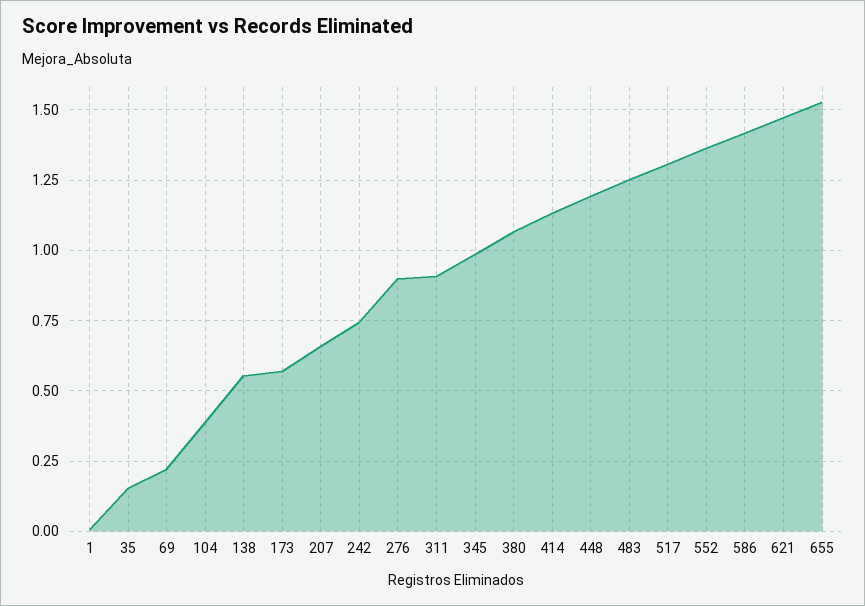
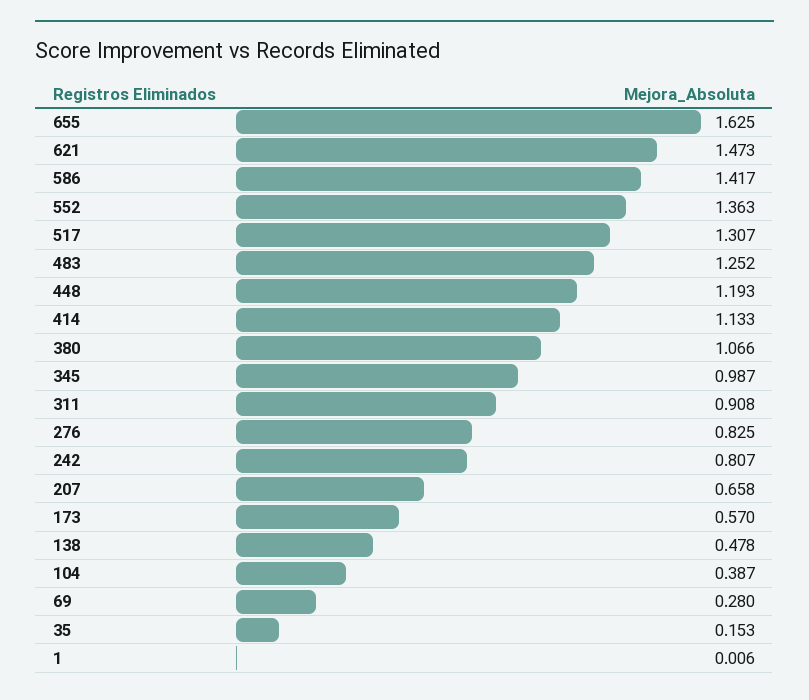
  {
    "1": 0.006,
    "35": 0.153,
-   "69": 0.225,
+   "69": 0.28,
    "104": 0.387,
-   "138": 0.55,
+   "138": 0.478,
    "173": 0.57,
    "207": 0.658,
-   "242": 0.75,
+   "242": 0.807,
-   "276": 0.9,
+   "276": 0.825,
    "311": 0.908,
    "345": 0.987,
    "380": 1.066,
    "414": 1.133,
    "448": 1.193,
    "483": 1.252,
    "517": 1.307,
    "552": 1.363,
    "586": 1.417,
    "621": 1.473,
-   "655": 1.525
+   "655": 1.625
  }

